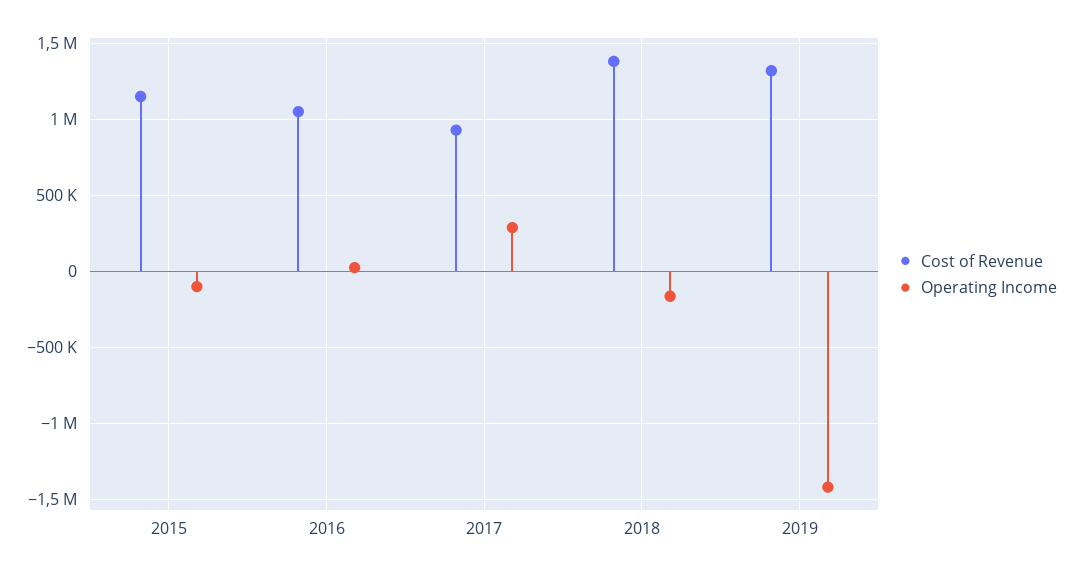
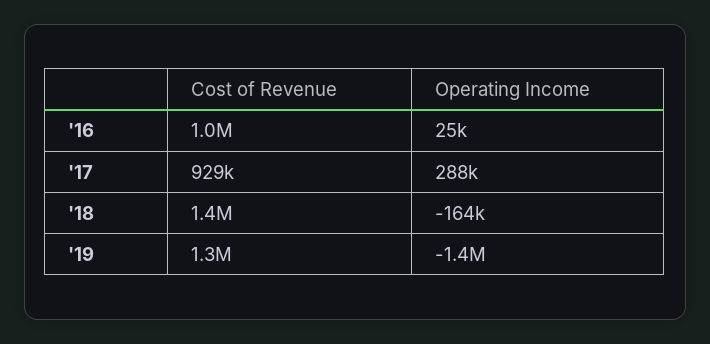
  {
    "Cost of Revenue": {
-     "2015": 1150000,
      "2016": 1000000,
      "2017": 929000,
      "2018": 1400000,
      "2019": 1300000
    },
    "Operating Income": {
-     "2015": -100000,
      "2016": 25000,
      "2017": 288000,
      "2018": -164000,
      "2019": -1400000
    }
  }

